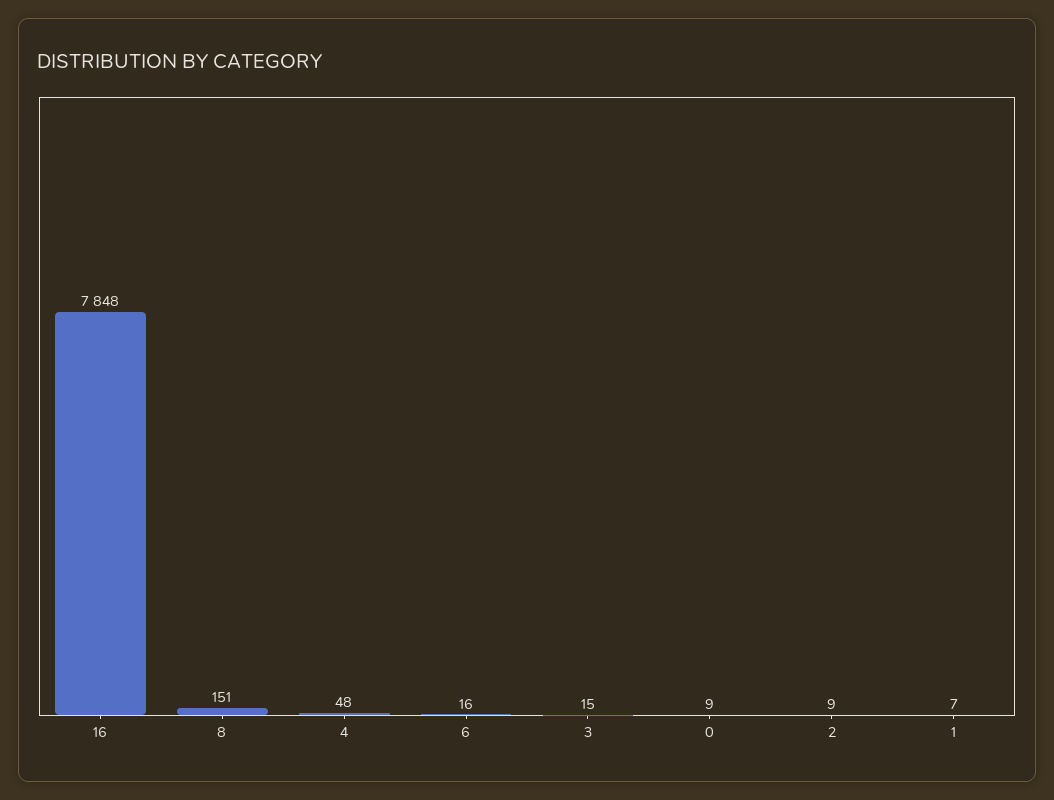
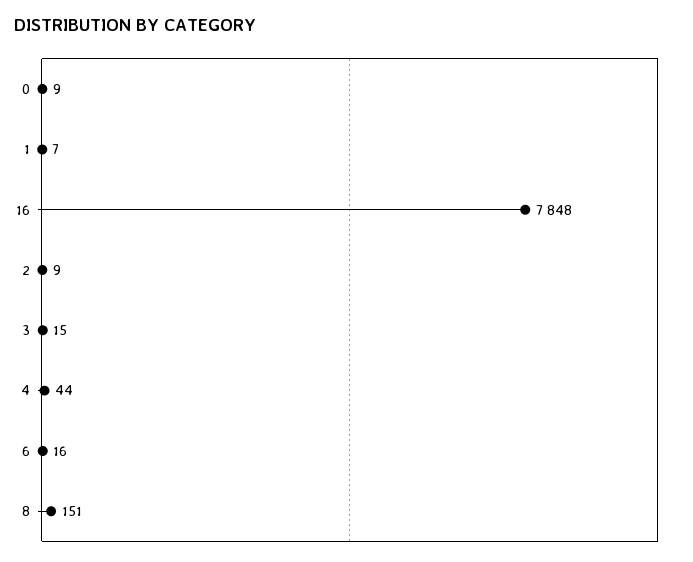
  {
    "16": 7848,
    "8": 151,
-   "4": 48,
+   "4": 44,
    "6": 16,
    "3": 15,
    "0": 9,
    "2": 9,
    "1": 7
  }

